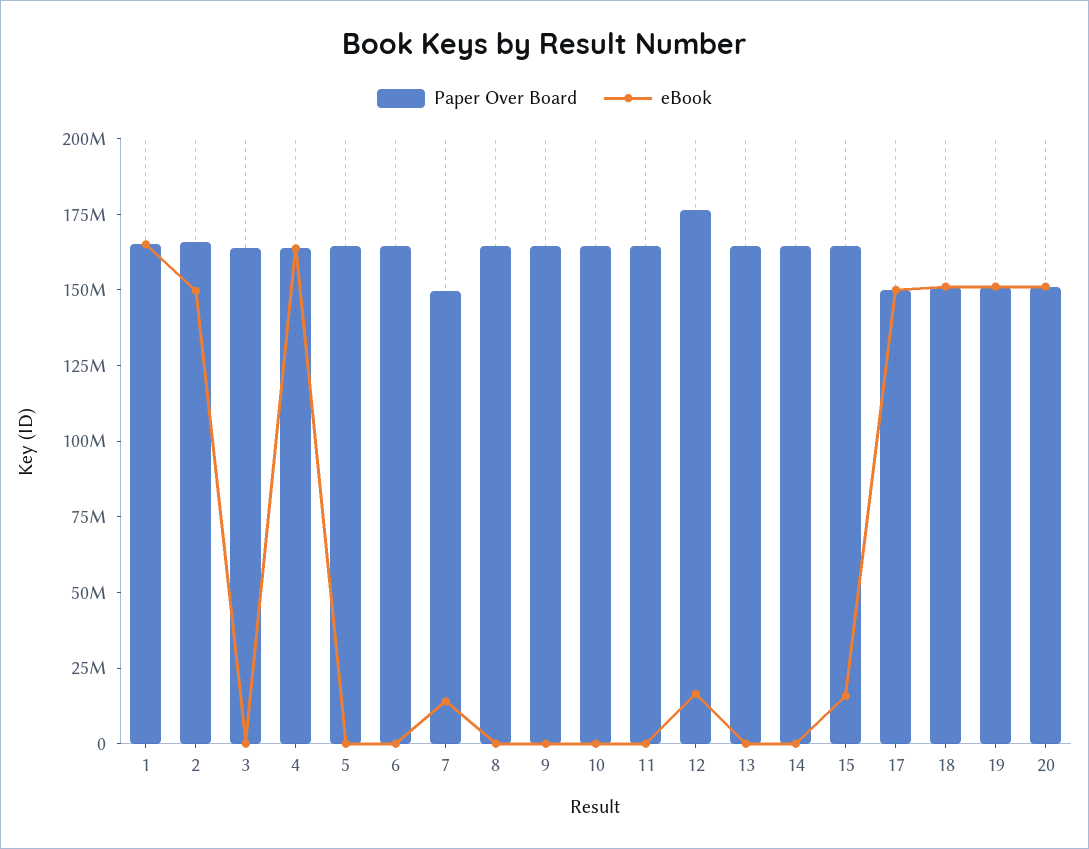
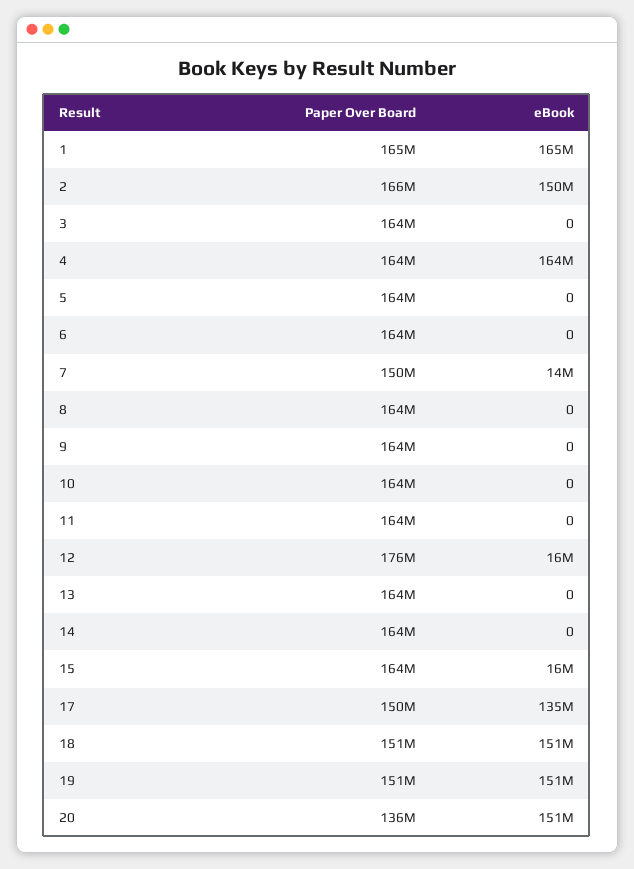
  {
    "Paper Over Board": {
      "1": 165000000,
      "2": 166000000,
      "3": 164000000,
      "4": 164000000,
      "5": 164000000,
      "6": 164000000,
      "7": 150000000,
      "8": 164000000,
      "9": 164000000,
      "10": 164000000,
      "11": 164000000,
      "12": 176000000,
      "13": 164000000,
      "14": 164000000,
      "15": 164000000,
      "17": 150000000,
      "18": 151000000,
      "19": 151000000,
-     "20": 150000000
+     "20": 136000000
    },
    "eBook": {
      "1": 165000000,
      "2": 150000000,
      "3": 0,
      "4": 164000000,
      "5": 0,
      "6": 0,
      "7": 14000000,
      "8": 0,
      "9": 0,
      "10": 0,
      "11": 0,
      "12": 16000000,
      "13": 0,
      "14": 0,
      "15": 16000000,
-     "17": 150000000,
+     "17": 135000000,
      "18": 151000000,
      "19": 151000000,
      "20": 151000000
    }
  }

